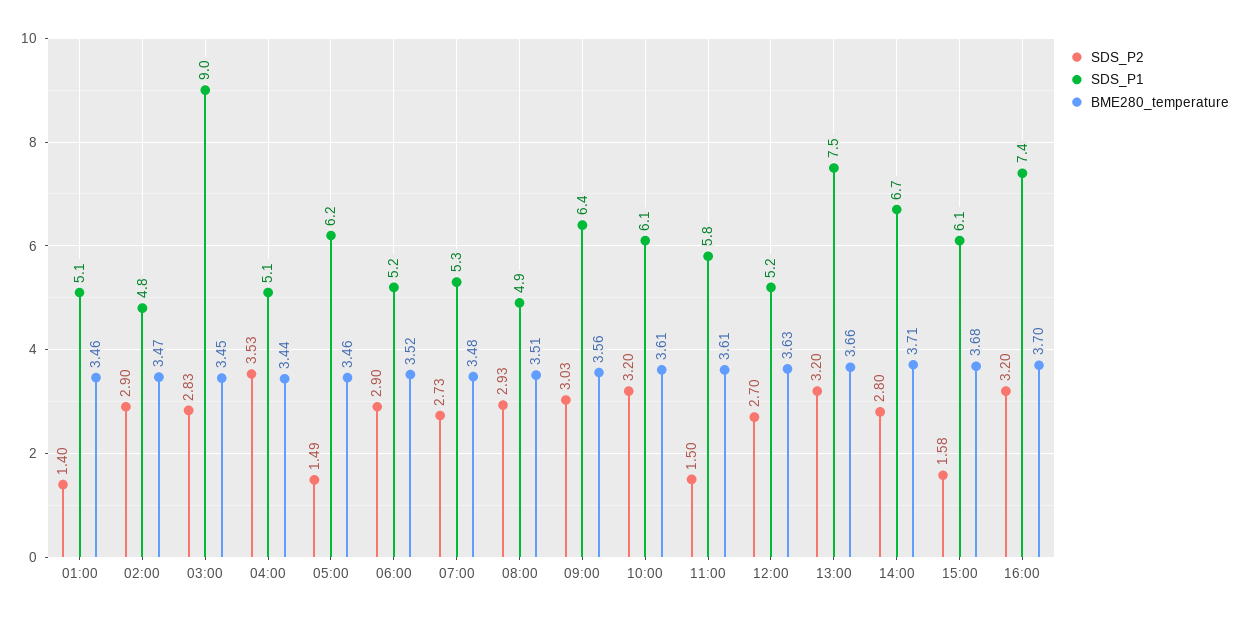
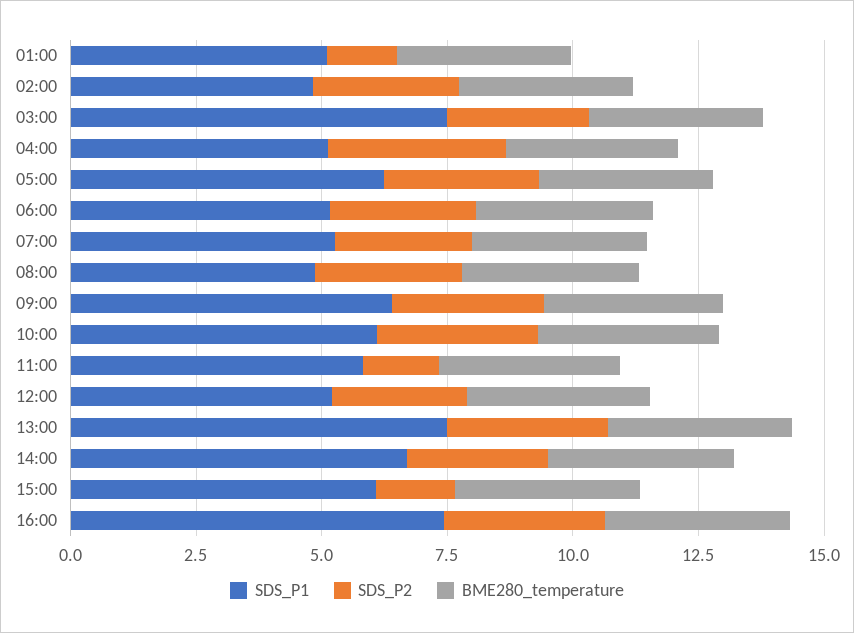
  {
    "SDS_P2": {
      "01:00": 1.4,
      "02:00": 2.9,
      "03:00": 2.83,
      "04:00": 3.53,
-     "05:00": 1.49,
+     "05:00": 3,
      "06:00": 2.9,
      "07:00": 2.73,
      "08:00": 2.93,
      "09:00": 3.03,
      "10:00": 3.2,
      "11:00": 1.5,
      "12:00": 2.7,
      "13:00": 3.2,
      "14:00": 2.8,
      "15:00": 1.58,
      "16:00": 3.2
    },
    "SDS_P1": {
      "01:00": 5.1,
      "02:00": 4.8,
-     "03:00": 9,
+     "03:00": 7.5,
      "04:00": 5.1,
      "05:00": 6.2,
      "06:00": 5.2,
      "07:00": 5.3,
      "08:00": 4.9,
      "09:00": 6.4,
      "10:00": 6.1,
      "11:00": 5.8,
      "12:00": 5.2,
      "13:00": 7.5,
      "14:00": 6.7,
      "15:00": 6.1,
      "16:00": 7.4
    },
    "BME280_temperature": {
      "01:00": 3.46,
      "02:00": 3.47,
      "03:00": 3.45,
      "04:00": 3.44,
      "05:00": 3.46,
      "06:00": 3.52,
      "07:00": 3.48,
      "08:00": 3.51,
      "09:00": 3.56,
      "10:00": 3.61,
      "11:00": 3.61,
      "12:00": 3.63,
      "13:00": 3.66,
      "14:00": 3.71,
      "15:00": 3.68,
      "16:00": 3.7
    }
  }

